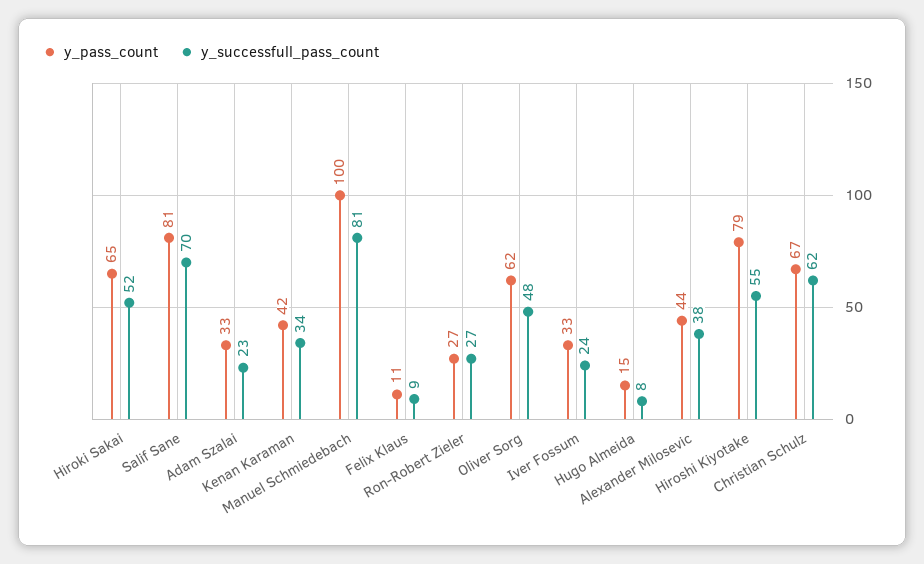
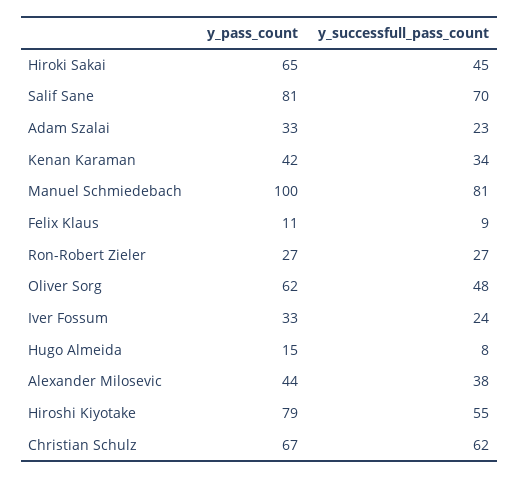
  {
    "y_pass_count": {
      "Hiroki Sakai": 65,
      "Salif Sane": 81,
      "Adam Szalai": 33,
      "Kenan Karaman": 42,
      "Manuel Schmiedebach": 100,
      "Felix Klaus": 11,
      "Ron-Robert Zieler": 27,
      "Oliver Sorg": 62,
      "Iver Fossum": 33,
      "Hugo Almeida": 15,
      "Alexander Milosevic": 44,
      "Hiroshi Kiyotake": 79,
      "Christian Schulz": 67
    },
    "y_successfull_pass_count": {
-     "Hiroki Sakai": 52,
+     "Hiroki Sakai": 45,
      "Salif Sane": 70,
      "Adam Szalai": 23,
      "Kenan Karaman": 34,
      "Manuel Schmiedebach": 81,
      "Felix Klaus": 9,
      "Ron-Robert Zieler": 27,
      "Oliver Sorg": 48,
      "Iver Fossum": 24,
      "Hugo Almeida": 8,
      "Alexander Milosevic": 38,
      "Hiroshi Kiyotake": 55,
      "Christian Schulz": 62
    }
  }

